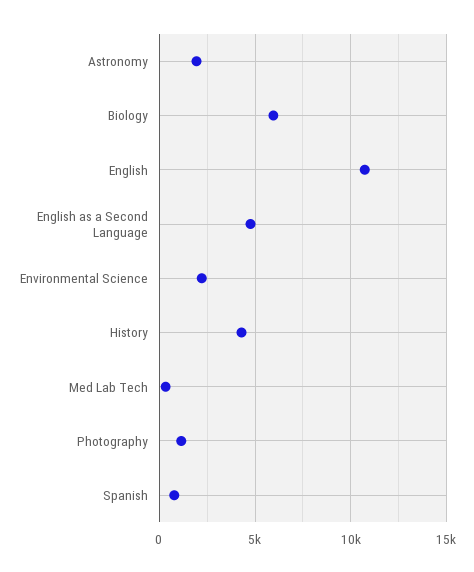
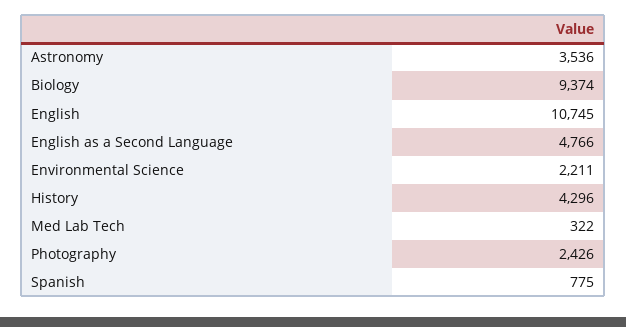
  {
-   "Astronomy": 2000,
+   "Astronomy": 3536,
-   "Biology": 6000,
+   "Biology": 9374,
    "English": 10745,
    "English as a Second Language": 4766,
    "Environmental Science": 2211,
    "History": 4296,
    "Med Lab Tech": 322,
-   "Photography": 1000,
+   "Photography": 2426,
    "Spanish": 775
  }

